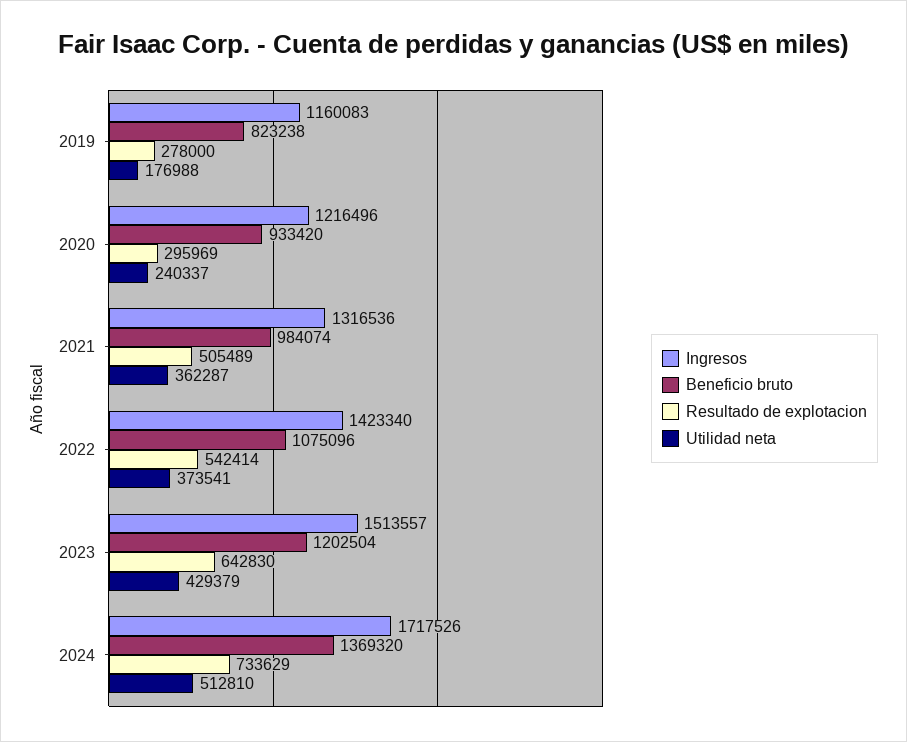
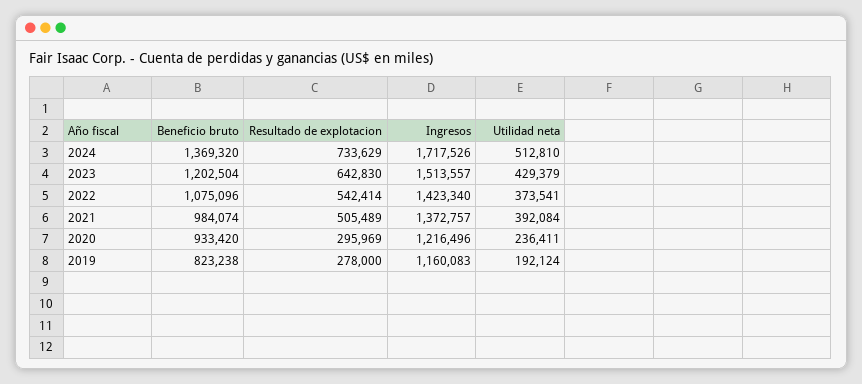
  {
    "Ingresos": {
      "2019": 1160083,
      "2020": 1216496,
-     "2021": 1316536,
+     "2021": 1372757,
      "2022": 1423340,
      "2023": 1513557,
      "2024": 1717526
    },
    "Beneficio bruto": {
      "2019": 823238,
      "2020": 933420,
      "2021": 984074,
      "2022": 1075096,
      "2023": 1202504,
      "2024": 1369320
    },
    "Resultado de explotacion": {
      "2019": 278000,
      "2020": 295969,
      "2021": 505489,
      "2022": 542414,
      "2023": 642830,
      "2024": 733629
    },
    "Utilidad neta": {
-     "2019": 176988,
+     "2019": 192124,
-     "2020": 240337,
+     "2020": 236411,
-     "2021": 362287,
+     "2021": 392084,
      "2022": 373541,
      "2023": 429379,
      "2024": 512810
    }
  }

